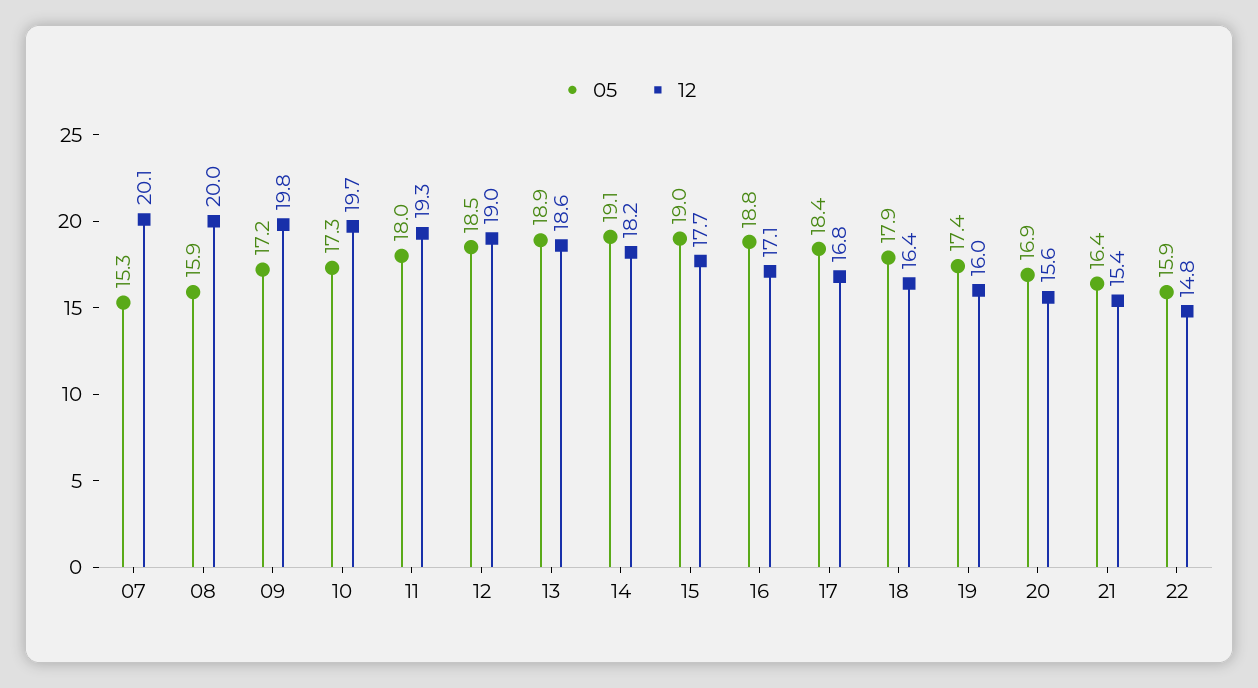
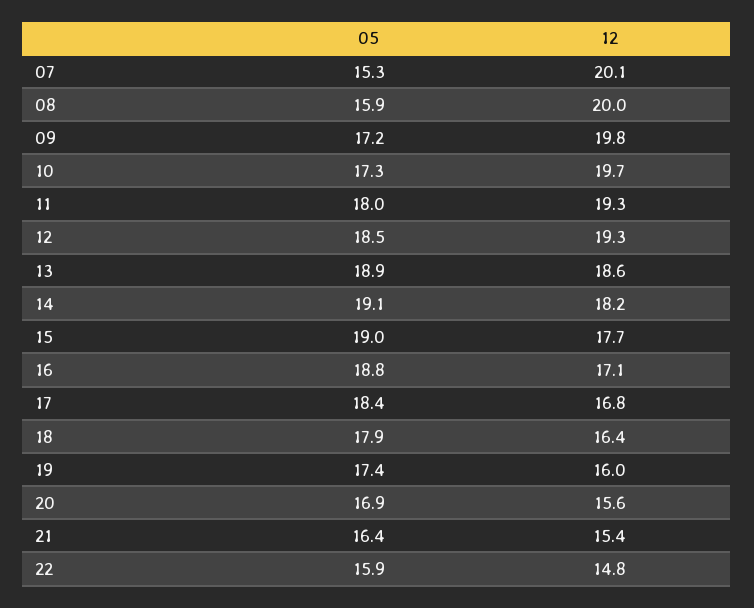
  {
    "05": {
      "07": 15.3,
      "08": 15.9,
      "09": 17.2,
      "10": 17.3,
      "11": 18,
      "12": 18.5,
      "13": 18.9,
      "14": 19.1,
      "15": 19,
      "16": 18.8,
      "17": 18.4,
      "18": 17.9,
      "19": 17.4,
      "20": 16.9,
      "21": 16.4,
      "22": 15.9
    },
    "12": {
      "07": 20.1,
      "08": 20,
      "09": 19.8,
      "10": 19.7,
      "11": 19.3,
-     "12": 19,
+     "12": 19.3,
      "13": 18.6,
      "14": 18.2,
      "15": 17.7,
      "16": 17.1,
      "17": 16.8,
      "18": 16.4,
      "19": 16,
      "20": 15.6,
      "21": 15.4,
      "22": 14.8
    }
  }

